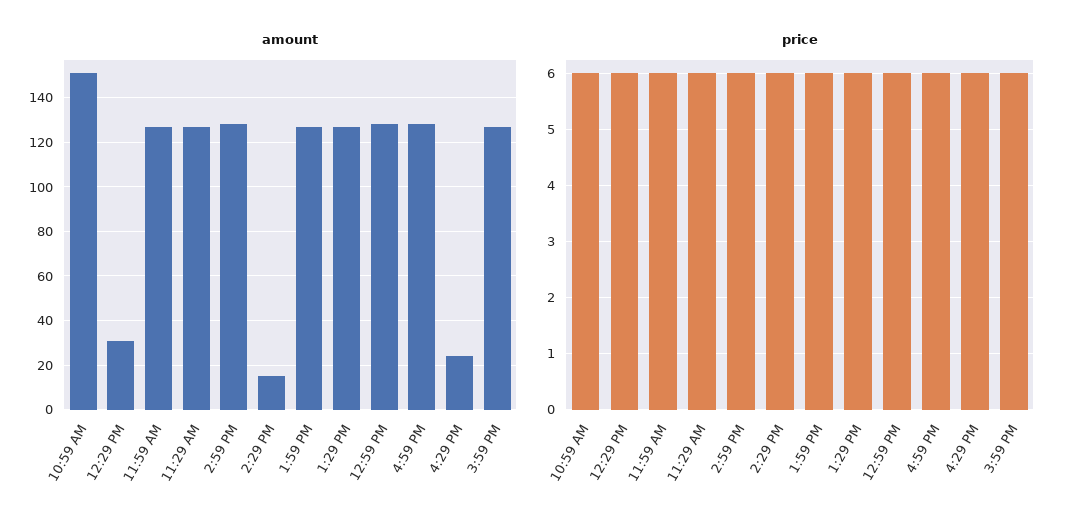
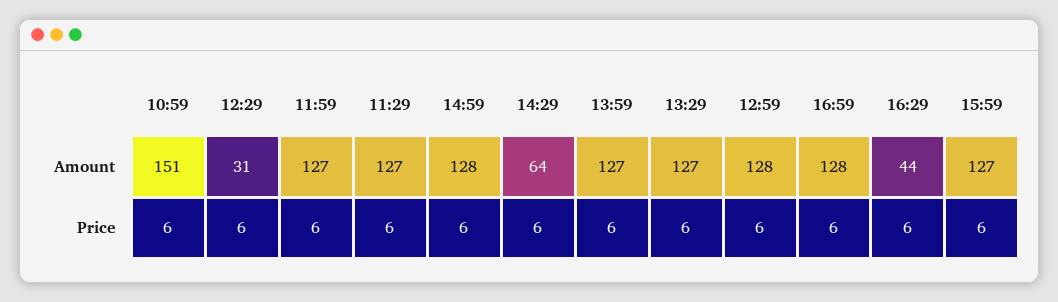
  {
    "amount": {
      "10:59 AM": 151,
      "12:29 PM": 31,
      "11:59 AM": 127,
      "11:29 AM": 127,
      "2:59 PM": 128,
-     "2:29 PM": 15,
+     "2:29 PM": 64,
      "1:59 PM": 127,
      "1:29 PM": 127,
      "12:59 PM": 128,
      "4:59 PM": 128,
-     "4:29 PM": 25,
+     "4:29 PM": 44,
      "3:59 PM": 127
    },
    "price": {
      "10:59 AM": 6,
      "12:29 PM": 6,
      "11:59 AM": 6,
      "11:29 AM": 6,
      "2:59 PM": 6,
      "2:29 PM": 6,
      "1:59 PM": 6,
      "1:29 PM": 6,
      "12:59 PM": 6,
      "4:59 PM": 6,
      "4:29 PM": 6,
      "3:59 PM": 6
    }
  }

